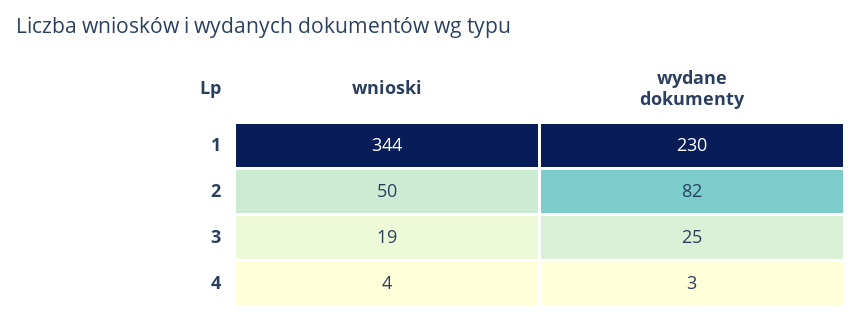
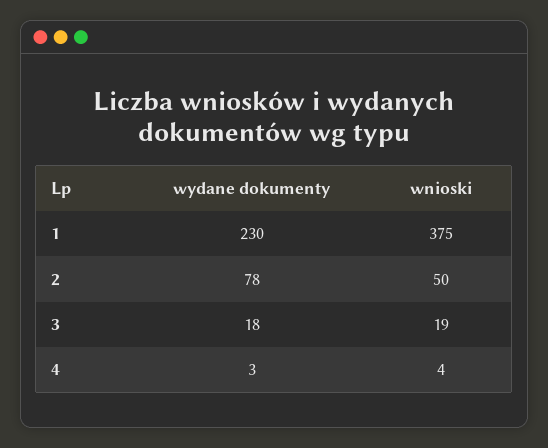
  {
    "wnioski": {
-     "1": 344,
+     "1": 375,
      "2": 50,
      "3": 19,
      "4": 4
    },
    "wydane dokumenty": {
      "1": 230,
-     "2": 82,
+     "2": 78,
-     "3": 25,
+     "3": 18,
      "4": 3
    }
  }

